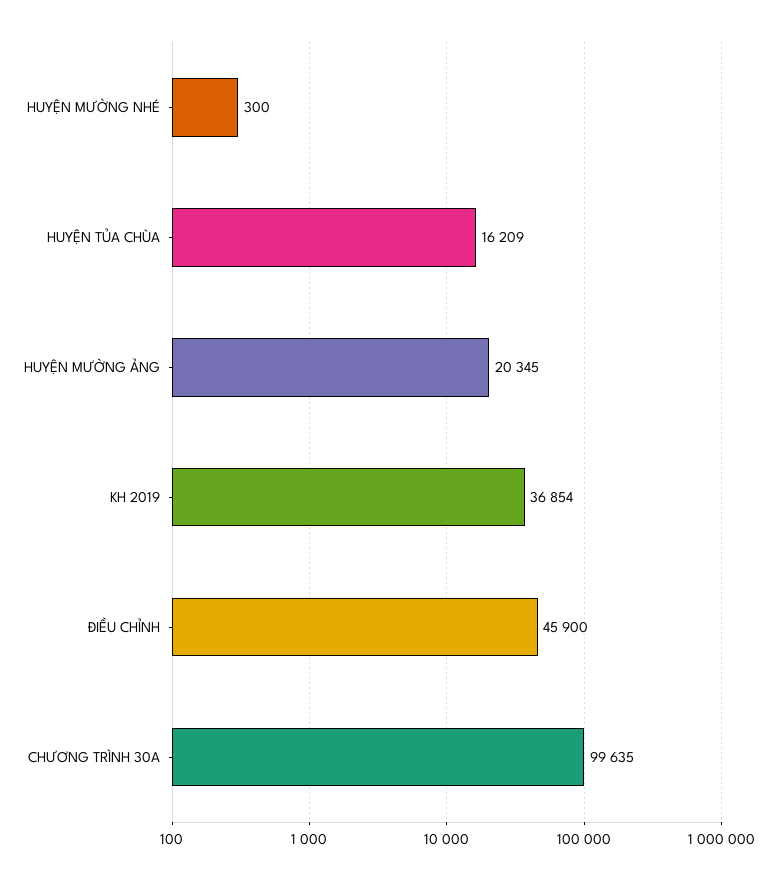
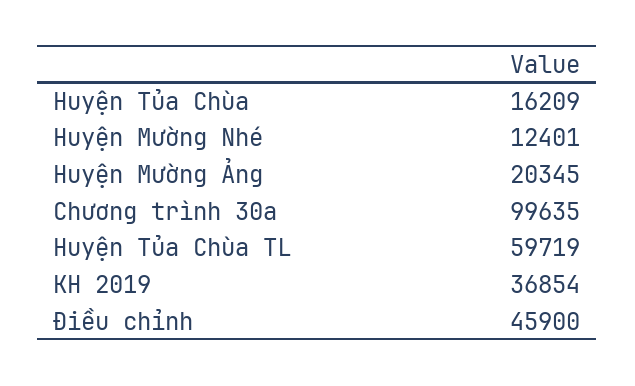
  {
-   "HUYỆN MƯỜNG NHÉ": 300,
+   "HUYỆN MƯỜNG NHÉ": 12401,
    "HUYỆN TỦA CHÙA": 16209,
    "HUYỆN MƯỜNG ẢNG": 20345,
    "KH 2019": 36854,
    "ĐIỀU CHỈNH": 45900,
-   "CHƯƠNG TRÌNH 30A": 99635
+   "CHƯƠNG TRÌNH 30A": 99635,
+   "Huyện Tủa Chùa TL": 59719
  }

